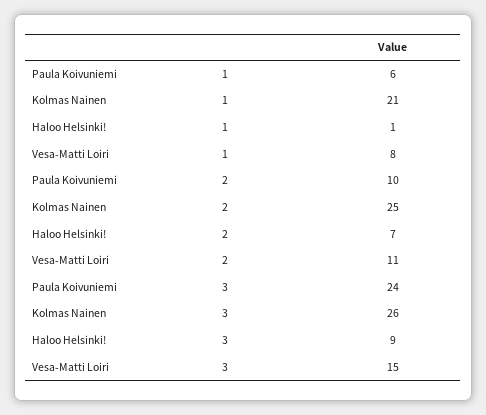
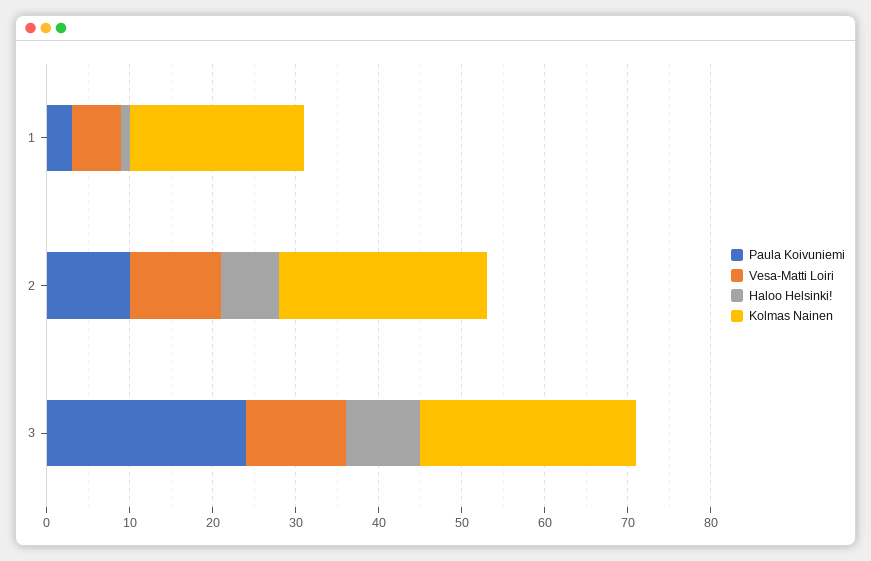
  {
    "Paula Koivuniemi": {
-     "1": 6,
+     "1": 3,
      "2": 10,
      "3": 24
    },
    "Kolmas Nainen": {
      "1": 21,
      "2": 25,
      "3": 26
    },
    "Haloo Helsinki!": {
      "1": 1,
      "2": 7,
      "3": 9
    },
    "Vesa-Matti Loiri": {
-     "1": 8,
+     "1": 6,
      "2": 11,
-     "3": 15
+     "3": 12
    }
  }

